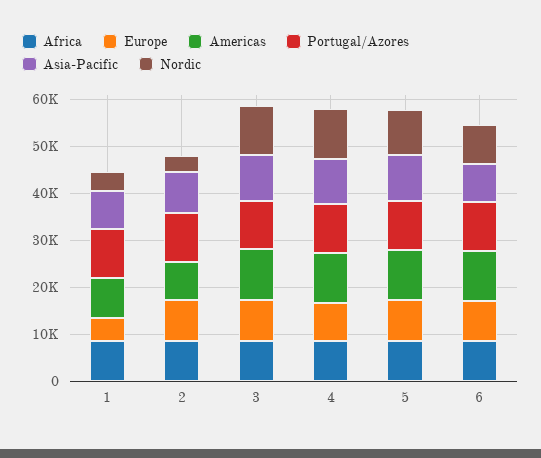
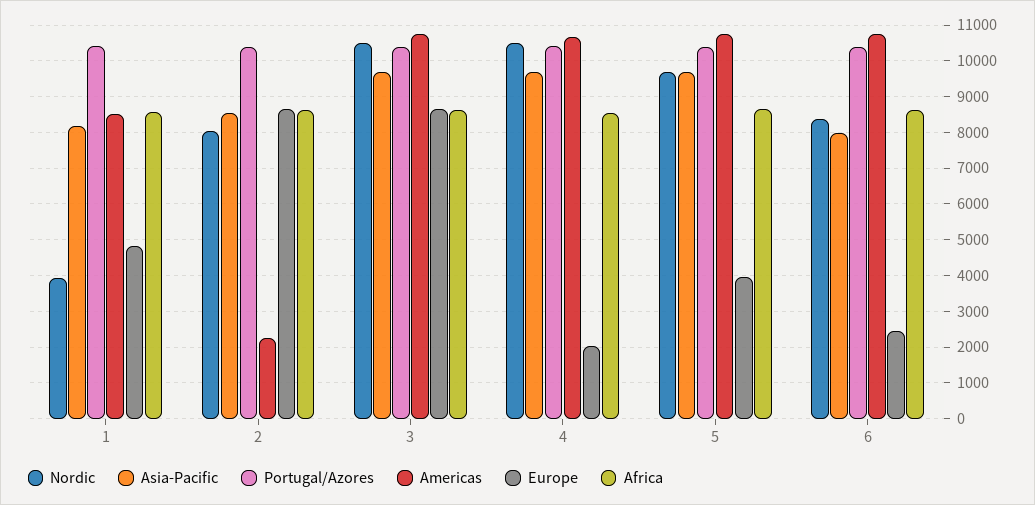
  {
    "Africa": {
      "1": 8600,
      "2": 8600,
      "3": 8600,
      "4": 8600,
      "5": 8600,
      "6": 8600
    },
    "Europe": {
      "1": 4800,
      "2": 8600,
      "3": 8600,
-     "4": 8000,
+     "4": 2000,
-     "5": 8000,
+     "5": 4000,
-     "6": 8000
+     "6": 2400
    },
    "Americas": {
      "1": 8600,
-     "2": 8000,
+     "2": 2200,
      "3": 10800,
      "4": 10600,
      "5": 10800,
      "6": 10800
    },
    "Portugal/Azores": {
      "1": 10400,
      "2": 10400,
      "3": 10400,
      "4": 10400,
      "5": 10400,
      "6": 10400
    },
    "Asia-Pacific": {
      "1": 8200,
      "2": 8600,
      "3": 9600,
      "4": 9600,
      "5": 9600,
      "6": 8000
    },
    "Nordic": {
      "1": 4000,
-     "2": 4000,
+     "2": 8000,
      "3": 10400,
      "4": 10400,
      "5": 9600,
      "6": 8400
    }
  }

